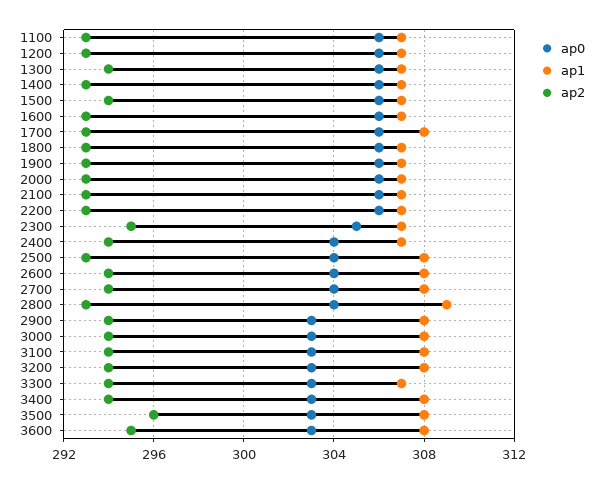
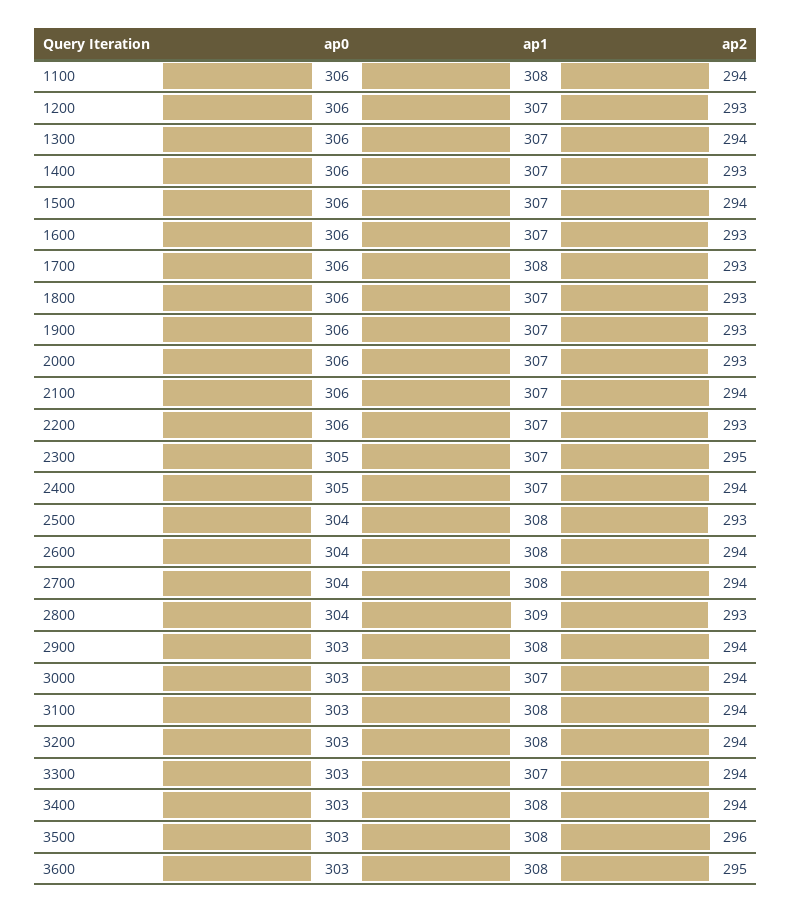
  {
    "ap0": {
      "1100": 306,
      "1200": 306,
      "1300": 306,
      "1400": 306,
      "1500": 306,
      "1600": 306,
      "1700": 306,
      "1800": 306,
      "1900": 306,
      "2000": 306,
      "2100": 306,
      "2200": 306,
      "2300": 305,
-     "2400": 304,
+     "2400": 305,
      "2500": 304,
      "2600": 304,
      "2700": 304,
      "2800": 304,
      "2900": 303,
      "3000": 303,
      "3100": 303,
      "3200": 303,
      "3300": 303,
      "3400": 303,
      "3500": 303,
      "3600": 303
    },
    "ap1": {
-     "1100": 307,
+     "1100": 308,
      "1200": 307,
      "1300": 307,
      "1400": 307,
      "1500": 307,
      "1600": 307,
      "1700": 308,
      "1800": 307,
      "1900": 307,
      "2000": 307,
      "2100": 307,
      "2200": 307,
      "2300": 307,
      "2400": 307,
      "2500": 308,
      "2600": 308,
      "2700": 308,
      "2800": 309,
      "2900": 308,
-     "3000": 308,
+     "3000": 307,
      "3100": 308,
      "3200": 308,
      "3300": 307,
      "3400": 308,
      "3500": 308,
      "3600": 308
    },
    "ap2": {
-     "1100": 293,
+     "1100": 294,
      "1200": 293,
      "1300": 294,
      "1400": 293,
      "1500": 294,
      "1600": 293,
      "1700": 293,
      "1800": 293,
      "1900": 293,
      "2000": 293,
-     "2100": 293,
+     "2100": 294,
      "2200": 293,
      "2300": 295,
      "2400": 294,
      "2500": 293,
      "2600": 294,
      "2700": 294,
      "2800": 293,
      "2900": 294,
      "3000": 294,
      "3100": 294,
      "3200": 294,
      "3300": 294,
      "3400": 294,
      "3500": 296,
      "3600": 295
    }
  }

